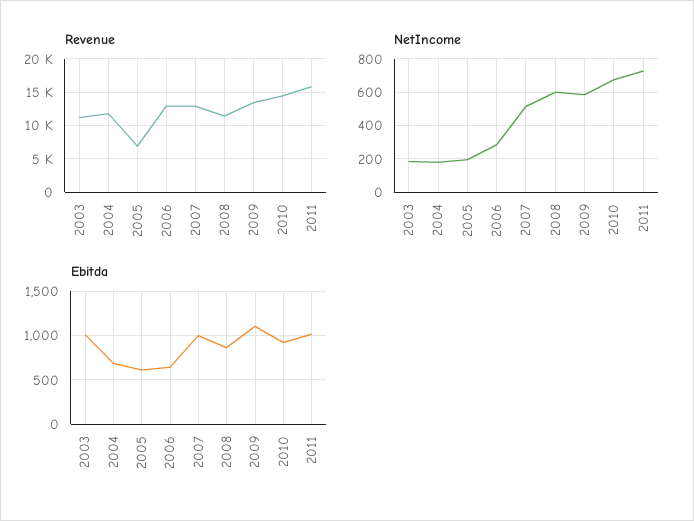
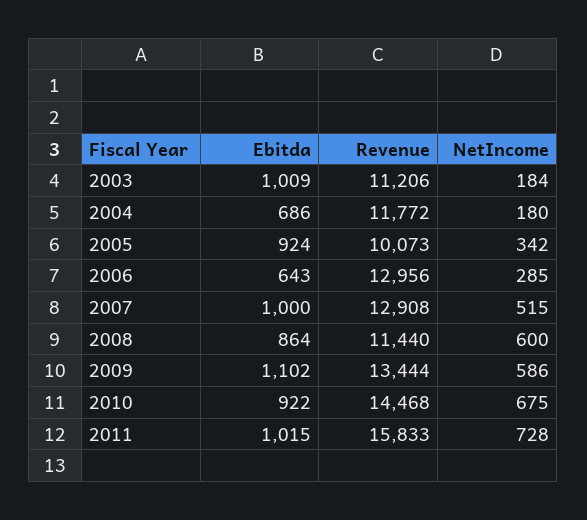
  {
    "Revenue": {
      "2003": 11206,
      "2004": 11772,
-     "2005": 7000,
+     "2005": 10073,
      "2006": 12956,
      "2007": 12908,
      "2008": 11440,
      "2009": 13444,
      "2010": 14468,
      "2011": 15833
    },
    "NetIncome": {
      "2003": 184,
      "2004": 180,
-     "2005": 200,
+     "2005": 342,
      "2006": 285,
      "2007": 515,
      "2008": 600,
      "2009": 586,
      "2010": 675,
      "2011": 728
    },
    "Ebitda": {
      "2003": 1009,
      "2004": 686,
-     "2005": 600,
+     "2005": 924,
      "2006": 643,
      "2007": 1000,
      "2008": 864,
      "2009": 1102,
      "2010": 922,
      "2011": 1015
    }
  }

